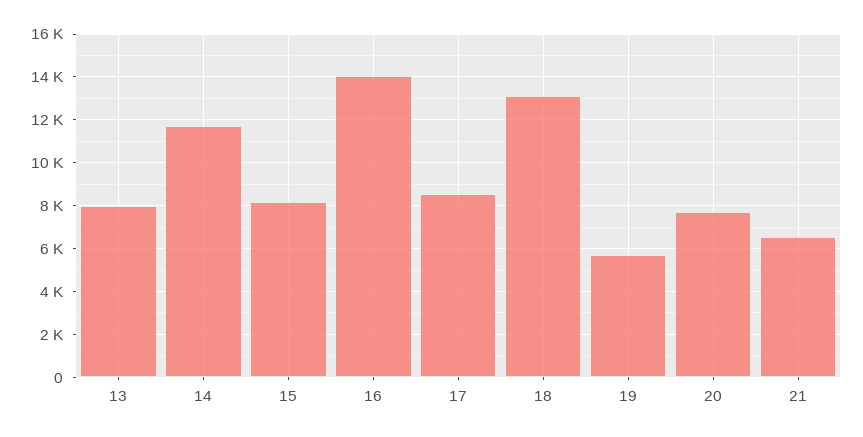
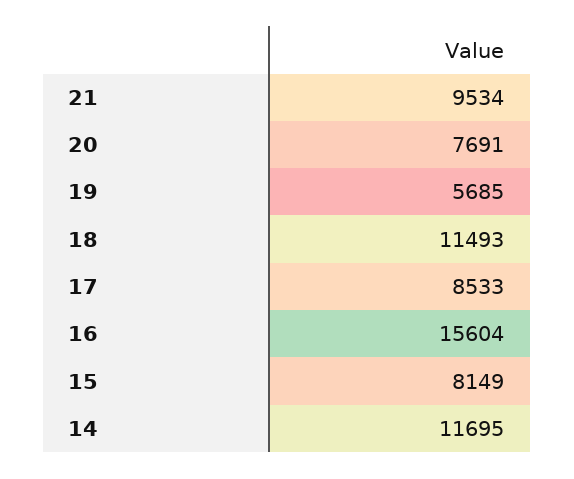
  {
-   "13": 8000,
    "14": 11695,
    "15": 8149,
-   "16": 14000,
+   "16": 15604,
    "17": 8533,
-   "18": 13000,
+   "18": 11493,
    "19": 5685,
    "20": 7691,
-   "21": 6500
+   "21": 9534
  }

